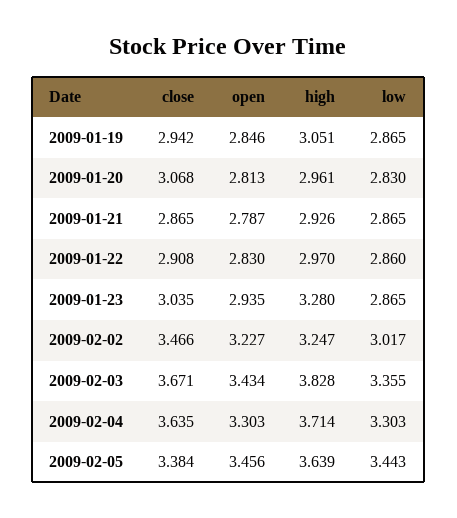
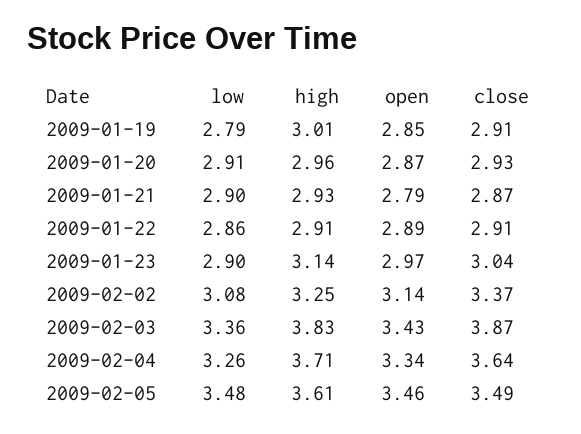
  {
    "close": {
-     "2009-01-19": 2.942,
+     "2009-01-19": 2.91,
-     "2009-01-20": 3.068,
+     "2009-01-20": 2.93,
      "2009-01-21": 2.865,
      "2009-01-22": 2.908,
      "2009-01-23": 3.035,
-     "2009-02-02": 3.466,
+     "2009-02-02": 3.37,
-     "2009-02-03": 3.671,
+     "2009-02-03": 3.87,
      "2009-02-04": 3.635,
-     "2009-02-05": 3.384
+     "2009-02-05": 3.49
    },
    "open": {
      "2009-01-19": 2.846,
-     "2009-01-20": 2.813,
+     "2009-01-20": 2.87,
      "2009-01-21": 2.787,
-     "2009-01-22": 2.83,
+     "2009-01-22": 2.89,
-     "2009-01-23": 2.935,
+     "2009-01-23": 2.97,
-     "2009-02-02": 3.227,
+     "2009-02-02": 3.14,
      "2009-02-03": 3.434,
-     "2009-02-04": 3.303,
+     "2009-02-04": 3.34,
      "2009-02-05": 3.456
    },
    "high": {
-     "2009-01-19": 3.051,
+     "2009-01-19": 3.01,
      "2009-01-20": 2.961,
      "2009-01-21": 2.926,
-     "2009-01-22": 2.97,
+     "2009-01-22": 2.91,
-     "2009-01-23": 3.28,
+     "2009-01-23": 3.14,
      "2009-02-02": 3.247,
      "2009-02-03": 3.828,
      "2009-02-04": 3.714,
-     "2009-02-05": 3.639
+     "2009-02-05": 3.61
    },
    "low": {
-     "2009-01-19": 2.865,
+     "2009-01-19": 2.79,
-     "2009-01-20": 2.83,
+     "2009-01-20": 2.91,
-     "2009-01-21": 2.865,
+     "2009-01-21": 2.9,
      "2009-01-22": 2.86,
-     "2009-01-23": 2.865,
+     "2009-01-23": 2.9,
-     "2009-02-02": 3.017,
+     "2009-02-02": 3.08,
      "2009-02-03": 3.355,
-     "2009-02-04": 3.303,
+     "2009-02-04": 3.26,
-     "2009-02-05": 3.443
+     "2009-02-05": 3.48
    }
  }

